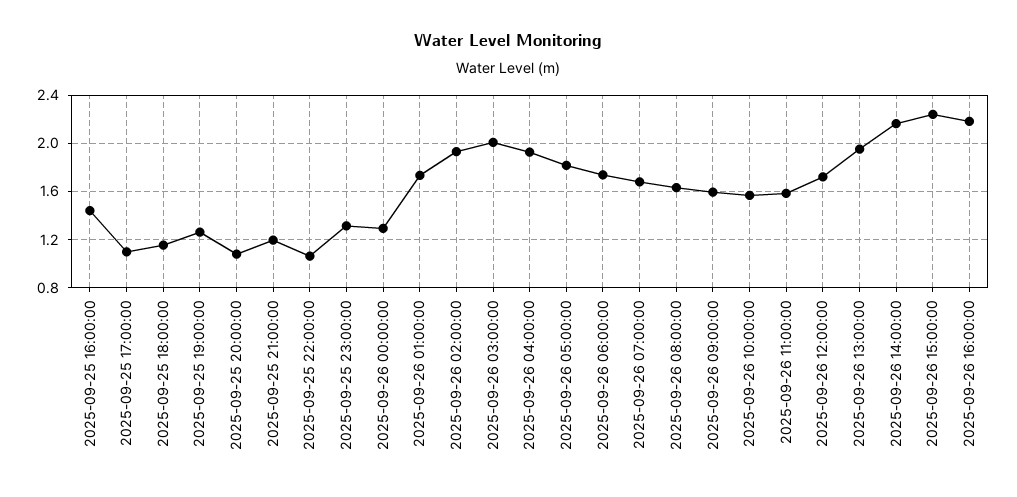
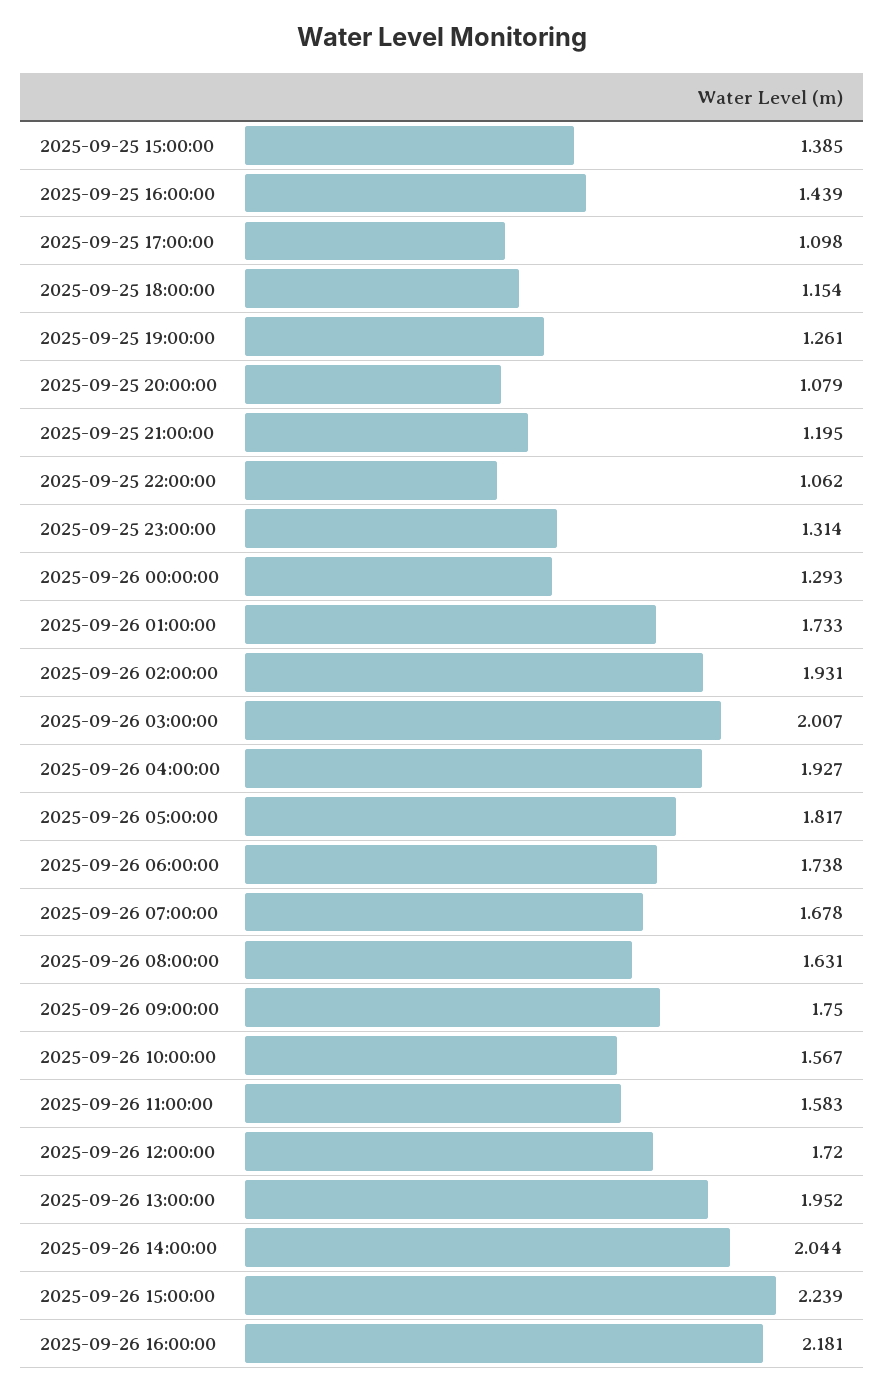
  {
    "2025-09-25 16:00:00": 1.439,
    "2025-09-25 17:00:00": 1.098,
    "2025-09-25 18:00:00": 1.154,
    "2025-09-25 19:00:00": 1.261,
    "2025-09-25 20:00:00": 1.079,
    "2025-09-25 21:00:00": 1.195,
    "2025-09-25 22:00:00": 1.062,
    "2025-09-25 23:00:00": 1.314,
    "2025-09-26 00:00:00": 1.293,
    "2025-09-26 01:00:00": 1.733,
    "2025-09-26 02:00:00": 1.931,
    "2025-09-26 03:00:00": 2.007,
    "2025-09-26 04:00:00": 1.927,
    "2025-09-26 05:00:00": 1.817,
    "2025-09-26 06:00:00": 1.738,
    "2025-09-26 07:00:00": 1.678,
    "2025-09-26 08:00:00": 1.631,
-   "2025-09-26 09:00:00": 1.6,
+   "2025-09-26 09:00:00": 1.75,
    "2025-09-26 10:00:00": 1.567,
    "2025-09-26 11:00:00": 1.583,
    "2025-09-26 12:00:00": 1.72,
    "2025-09-26 13:00:00": 1.952,
-   "2025-09-26 14:00:00": 2.15,
+   "2025-09-26 14:00:00": 2.044,
    "2025-09-26 15:00:00": 2.239,
-   "2025-09-26 16:00:00": 2.181
+   "2025-09-26 16:00:00": 2.181,
+   "2025-09-25 15:00:00": 1.385
  }

